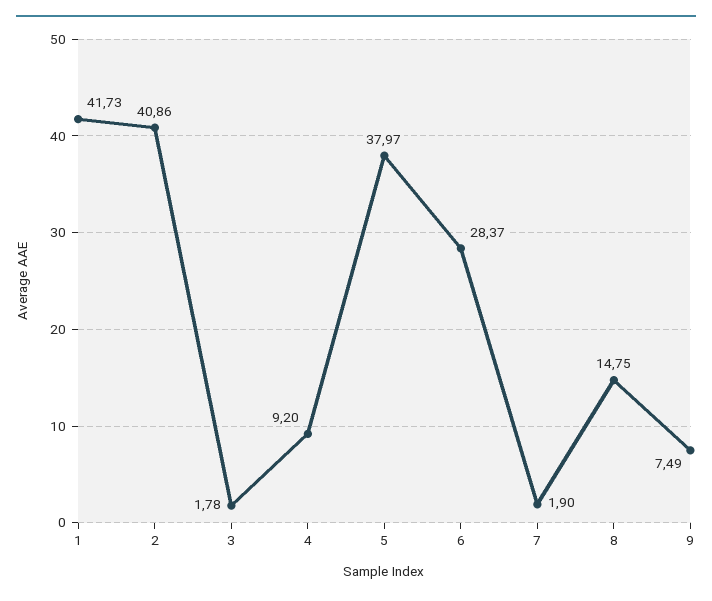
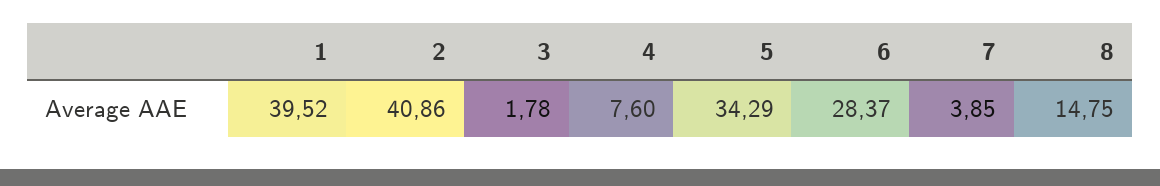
  {
-   "1": 41.73,
+   "1": 39.52,
    "2": 40.86,
    "3": 1.78,
-   "4": 9.2,
+   "4": 7.6,
-   "5": 37.97,
+   "5": 34.29,
    "6": 28.37,
-   "7": 1.9,
+   "7": 3.85,
-   "8": 14.75,
+   "8": 14.75
-   "9": 7.49
  }

